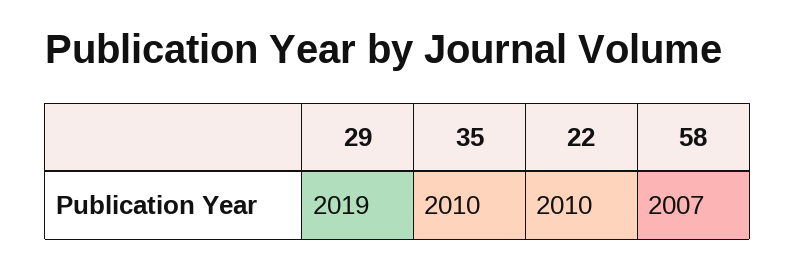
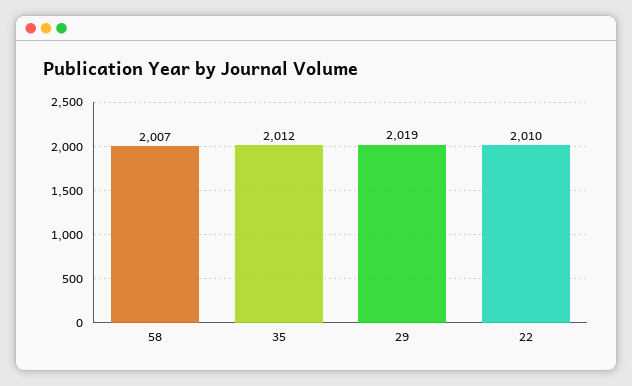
  {
    "29": 2019,
-   "35": 2010,
+   "35": 2012,
    "22": 2010,
    "58": 2007
  }

